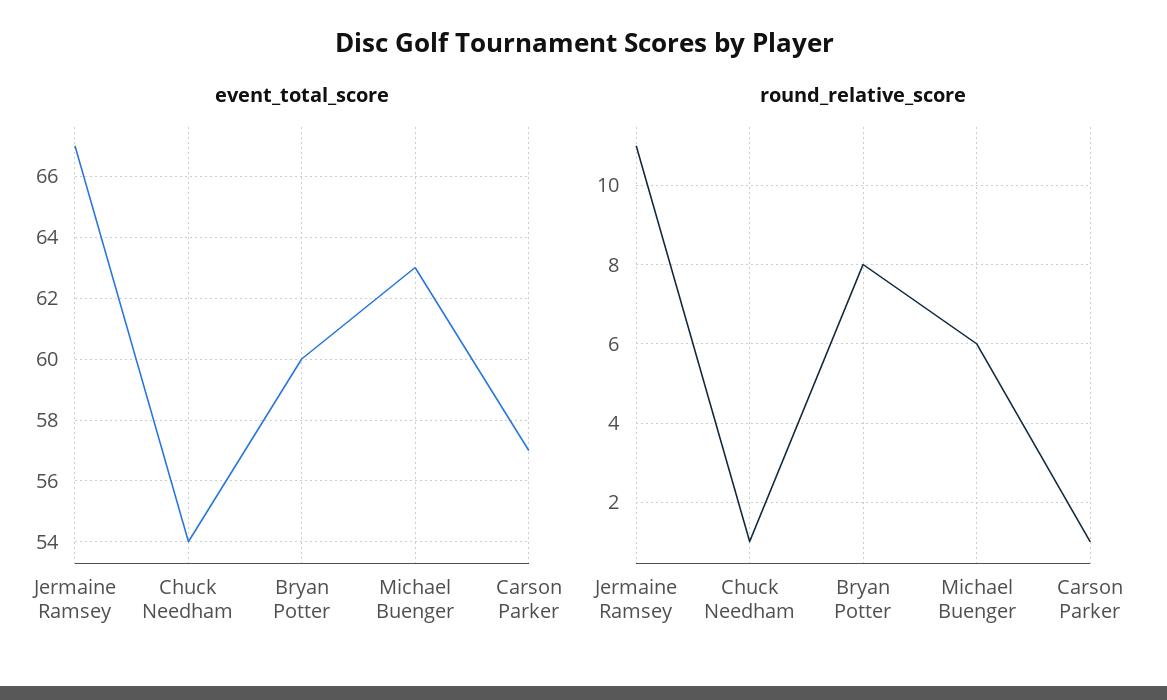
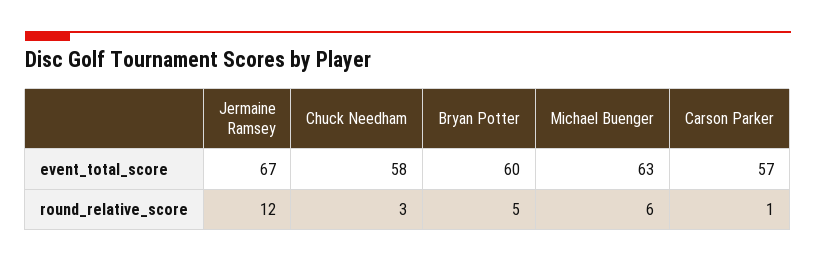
  {
    "event_total_score": {
      "Jermaine Ramsey": 67,
-     "Chuck Needham": 54,
+     "Chuck Needham": 58,
      "Bryan Potter": 60,
      "Michael Buenger": 63,
      "Carson Parker": 57
    },
    "round_relative_score": {
-     "Jermaine Ramsey": 11,
+     "Jermaine Ramsey": 12,
-     "Chuck Needham": 1,
+     "Chuck Needham": 3,
-     "Bryan Potter": 8,
+     "Bryan Potter": 5,
      "Michael Buenger": 6,
      "Carson Parker": 1
    }
  }

